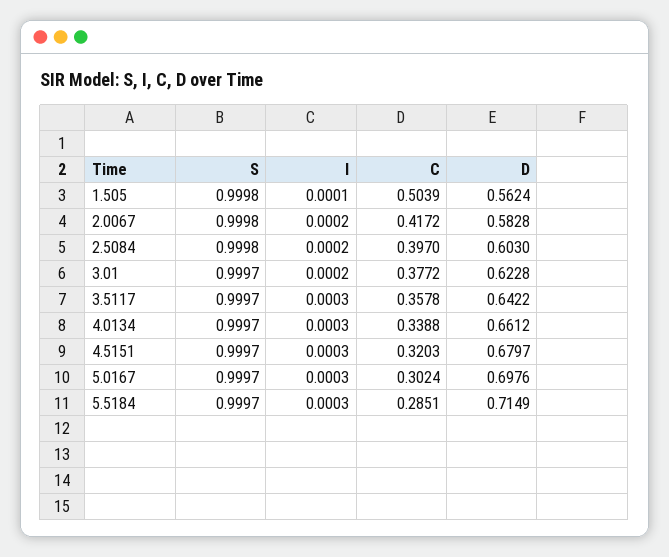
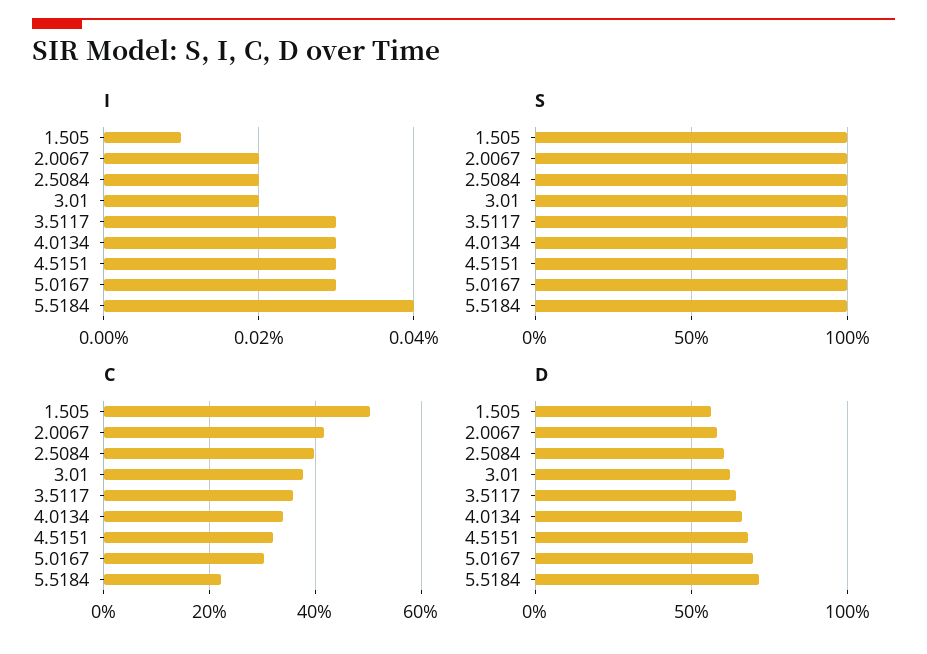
  {
    "S": {
      "1.505": 0.9998,
      "2.0067": 0.9998,
      "2.5084": 0.9998,
      "3.01": 0.9997,
      "3.5117": 0.9997,
      "4.0134": 0.9997,
      "4.5151": 0.9997,
      "5.0167": 0.9997,
      "5.5184": 0.9997
    },
    "I": {
      "1.505": 0.0001,
      "2.0067": 0.0002,
      "2.5084": 0.0002,
      "3.01": 0.0002,
      "3.5117": 0.0003,
      "4.0134": 0.0003,
      "4.5151": 0.0003,
      "5.0167": 0.0003,
-     "5.5184": 0.0003
+     "5.5184": 0.0004
    },
    "C": {
      "1.505": 0.5039,
      "2.0067": 0.4172,
      "2.5084": 0.397,
      "3.01": 0.3772,
      "3.5117": 0.3578,
      "4.0134": 0.3388,
      "4.5151": 0.3203,
      "5.0167": 0.3024,
-     "5.5184": 0.2851
+     "5.5184": 0.22
    },
    "D": {
      "1.505": 0.5624,
      "2.0067": 0.5828,
      "2.5084": 0.603,
      "3.01": 0.6228,
      "3.5117": 0.6422,
      "4.0134": 0.6612,
      "4.5151": 0.6797,
      "5.0167": 0.6976,
      "5.5184": 0.7149
    }
  }

